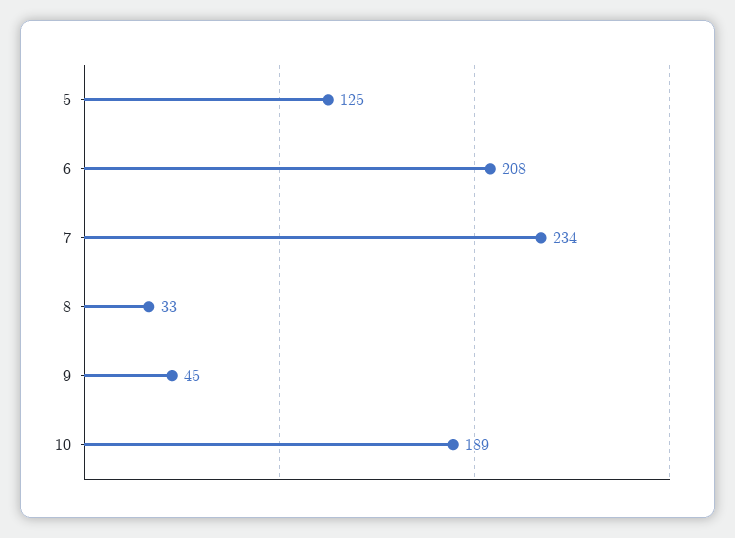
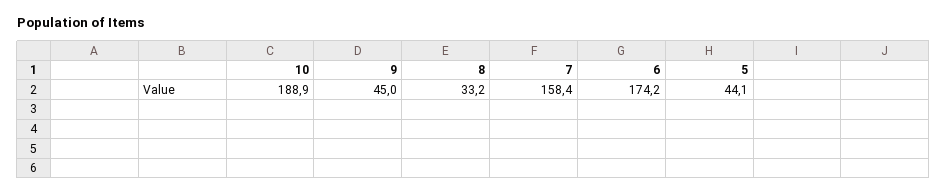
  {
-   "5": 125,
+   "5": 44.1,
-   "6": 208,
+   "6": 174.2,
-   "7": 234,
+   "7": 158.4,
    "8": 33.2,
    "9": 45,
    "10": 188.9
  }

